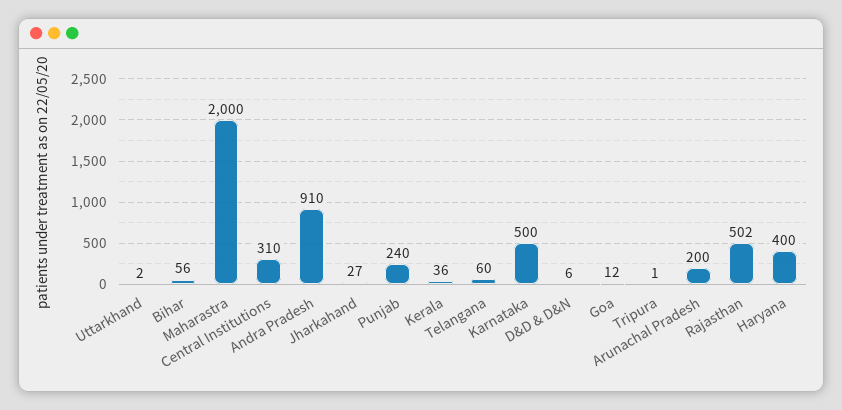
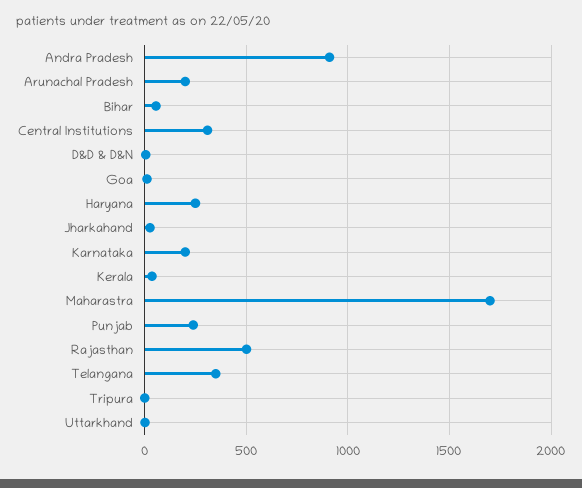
  {
    "Uttarkhand": 2,
    "Bihar": 56,
-   "Maharastra": 2000,
+   "Maharastra": 1700,
    "Central Institutions": 310,
    "Andra Pradesh": 910,
    "Jharkahand": 27,
    "Punjab": 240,
    "Kerala": 36,
-   "Telangana": 60,
+   "Telangana": 350,
-   "Karnataka": 500,
+   "Karnataka": 200,
    "D&D & D&N": 6,
    "Goa": 12,
    "Tripura": 1,
    "Arunachal Pradesh": 200,
    "Rajasthan": 502,
-   "Haryana": 400
+   "Haryana": 250
  }

